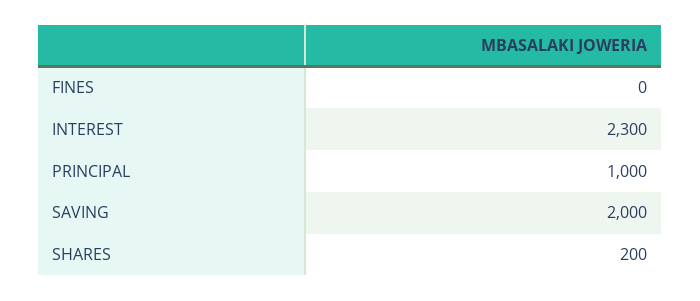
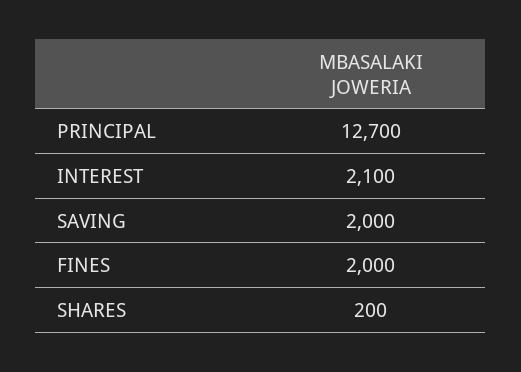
  {
-   "FINES": 0,
+   "FINES": 2000,
-   "INTEREST": 2300,
+   "INTEREST": 2100,
-   "PRINCIPAL": 1000,
+   "PRINCIPAL": 12700,
    "SAVING": 2000,
    "SHARES": 200
  }

